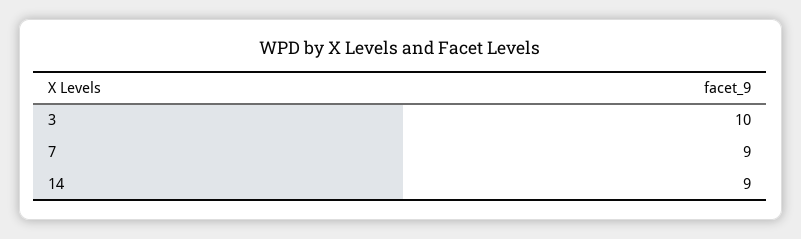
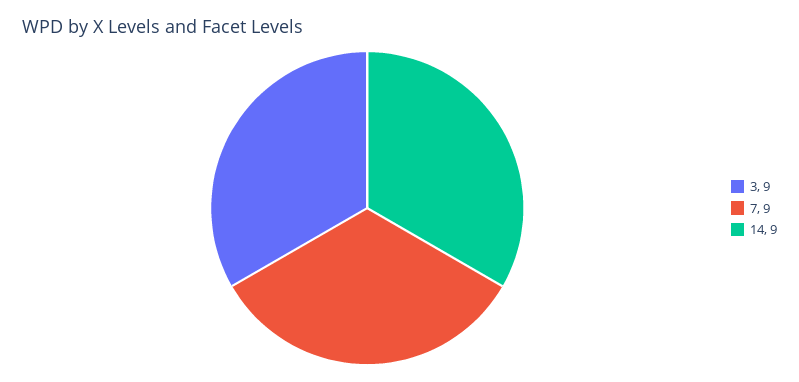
  {
-   "3": 10,
+   "3": 9,
    "7": 9,
    "14": 9
  }

